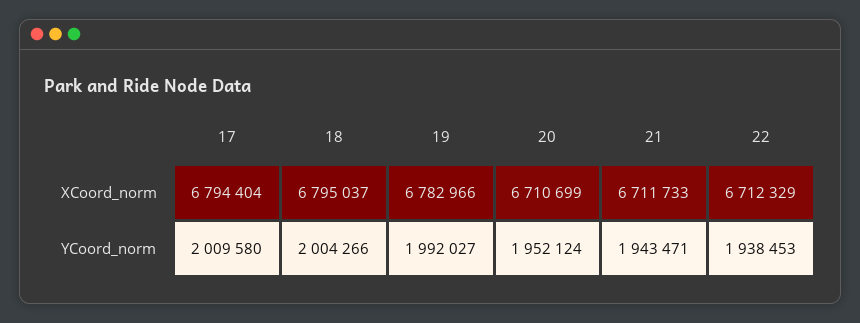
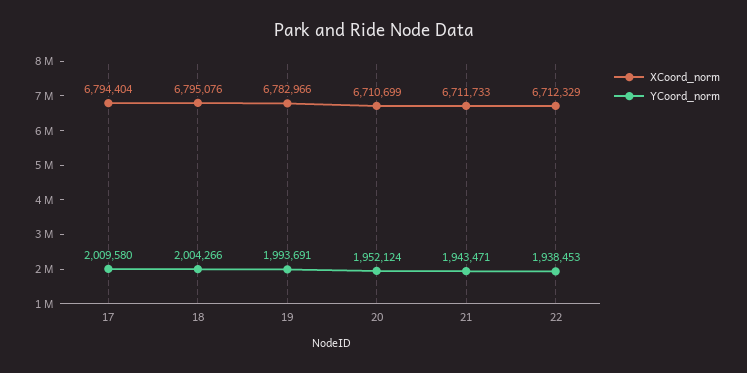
  {
    "XCoord_norm": {
      "17": 6794404,
-     "18": 6795037,
+     "18": 6795076,
      "19": 6782966,
      "20": 6710699,
      "21": 6711733,
      "22": 6712329
    },
    "YCoord_norm": {
      "17": 2009580,
      "18": 2004266,
-     "19": 1992027,
+     "19": 1993691,
      "20": 1952124,
      "21": 1943471,
      "22": 1938453
    }
  }

